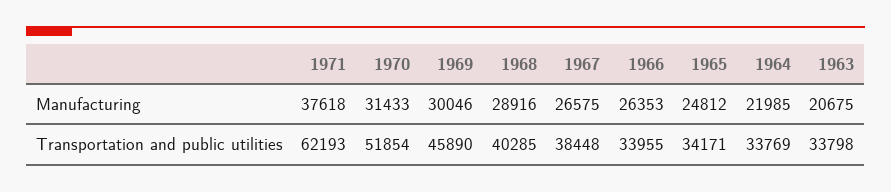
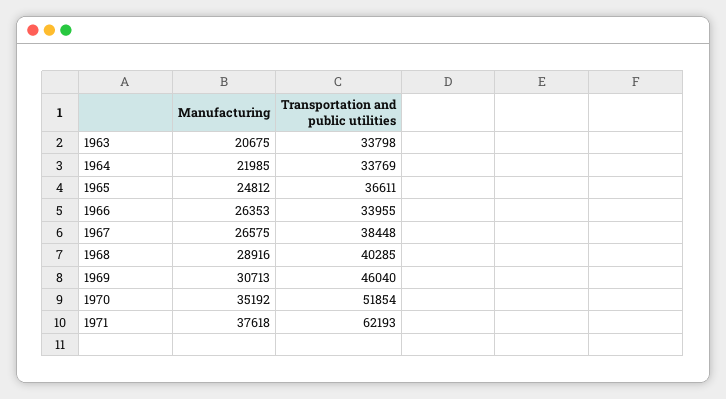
  {
    "1971": {
      "Manufacturing": 37618,
      "Transportation and public utilities": 62193
    },
    "1970": {
-     "Manufacturing": 31433,
+     "Manufacturing": 35192,
      "Transportation and public utilities": 51854
    },
    "1969": {
-     "Manufacturing": 30046,
+     "Manufacturing": 30713,
-     "Transportation and public utilities": 45890
+     "Transportation and public utilities": 46040
    },
    "1968": {
      "Manufacturing": 28916,
      "Transportation and public utilities": 40285
    },
    "1967": {
      "Manufacturing": 26575,
      "Transportation and public utilities": 38448
    },
    "1966": {
      "Manufacturing": 26353,
      "Transportation and public utilities": 33955
    },
    "1965": {
      "Manufacturing": 24812,
-     "Transportation and public utilities": 34171
+     "Transportation and public utilities": 36611
    },
    "1964": {
      "Manufacturing": 21985,
      "Transportation and public utilities": 33769
    },
    "1963": {
      "Manufacturing": 20675,
      "Transportation and public utilities": 33798
    }
  }

